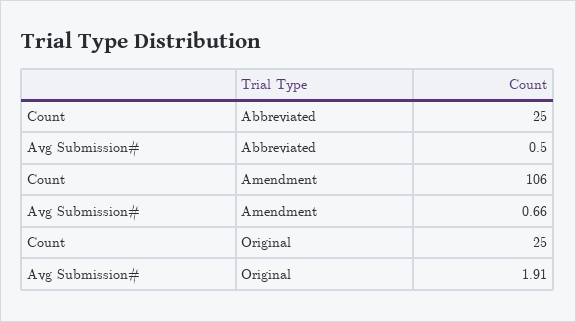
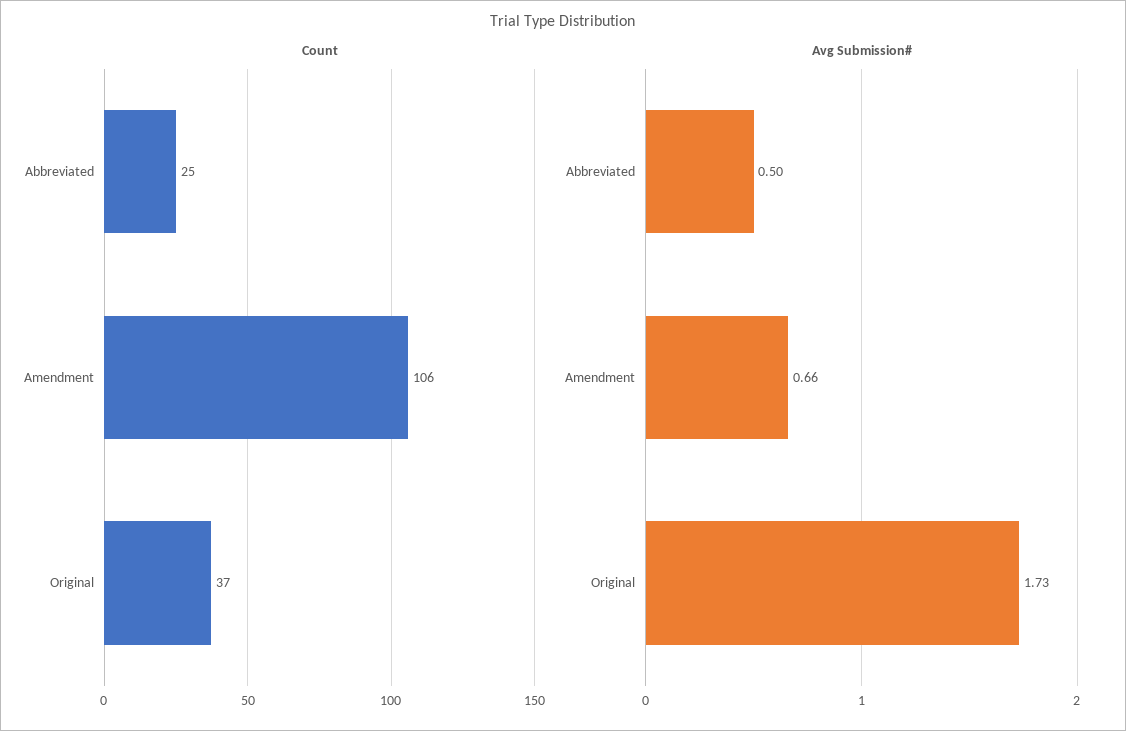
  {
    "Count": {
      "Abbreviated": 25,
      "Amendment": 106,
-     "Original": 25
+     "Original": 37
    },
    "Avg Submission#": {
      "Abbreviated": 0.5,
      "Amendment": 0.66,
-     "Original": 1.91
+     "Original": 1.73
    }
  }

